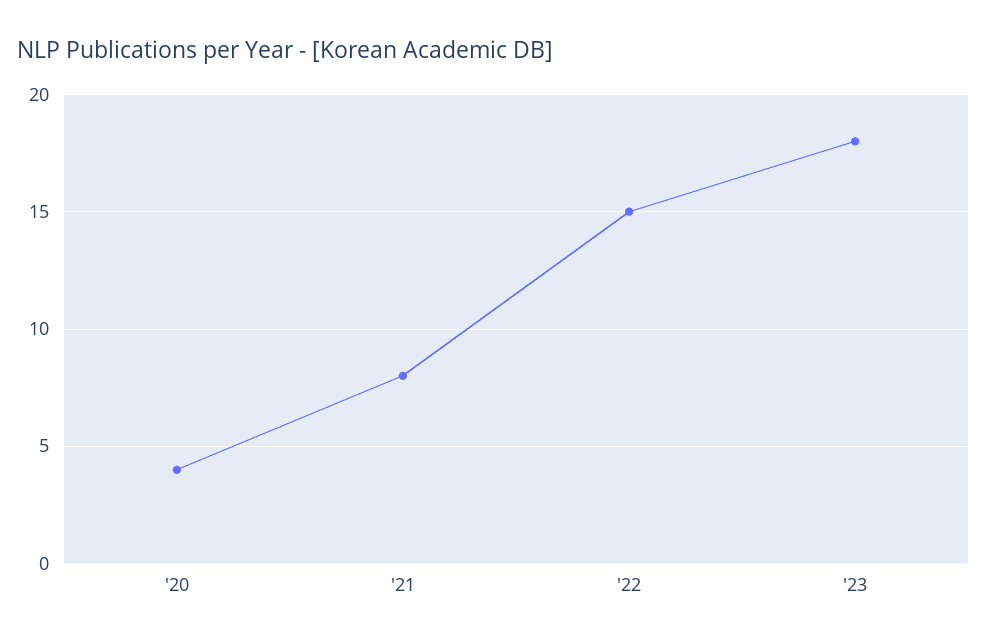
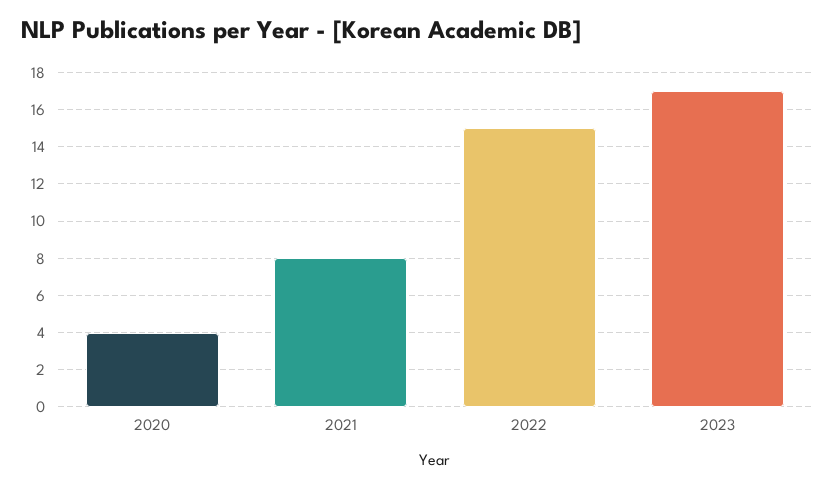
  {
    "'20": 4,
    "'21": 8,
    "'22": 15,
-   "'23": 18
+   "'23": 17
  }

